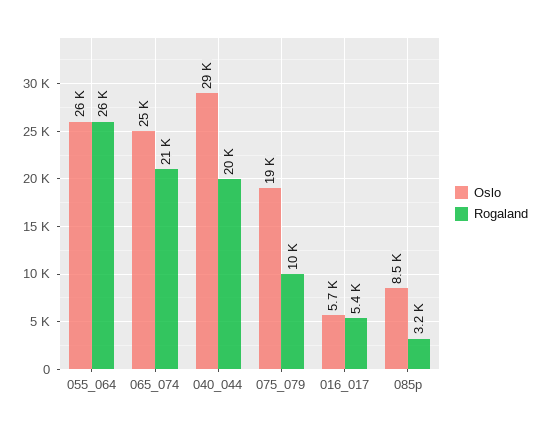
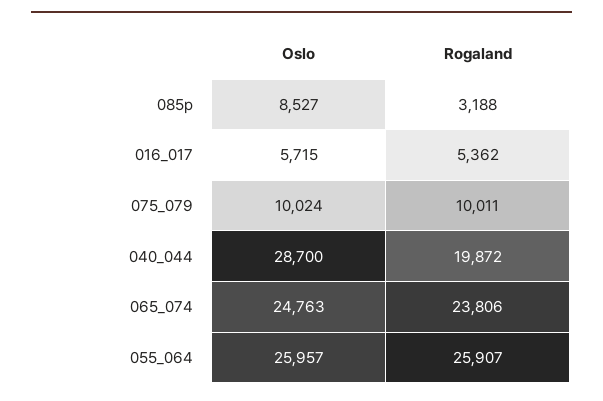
  {
    "Oslo": {
      "055_064": 25957,
      "065_074": 24763,
      "040_044": 28700,
-     "075_079": 19000,
+     "075_079": 10024,
      "016_017": 5715,
      "085p": 8527
    },
    "Rogaland": {
      "055_064": 25907,
-     "065_074": 21000,
+     "065_074": 23806,
      "040_044": 19872,
      "075_079": 10011,
      "016_017": 5362,
      "085p": 3188
    }
  }

